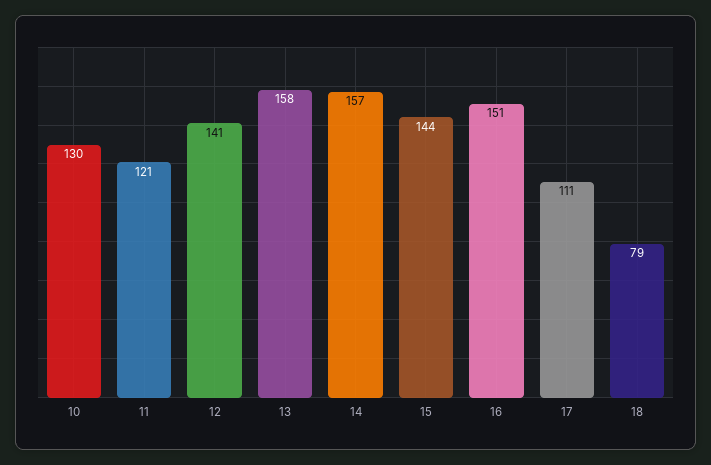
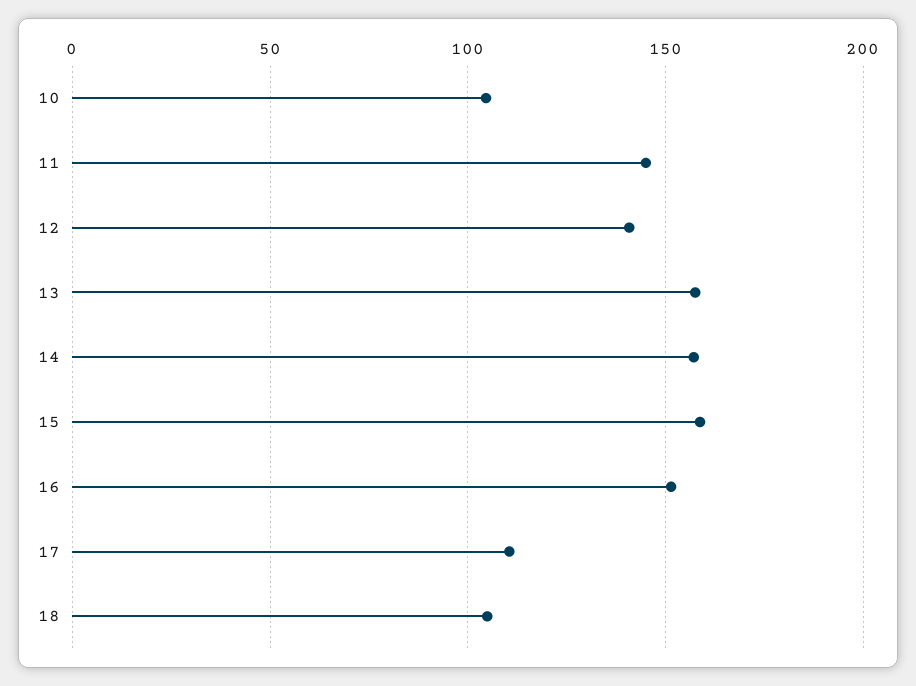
  {
-   "10": 130,
+   "10": 105,
-   "11": 121,
+   "11": 145,
    "12": 141,
    "13": 158,
    "14": 157,
-   "15": 144,
+   "15": 160,
    "16": 151,
    "17": 111,
-   "18": 79
+   "18": 105
  }

